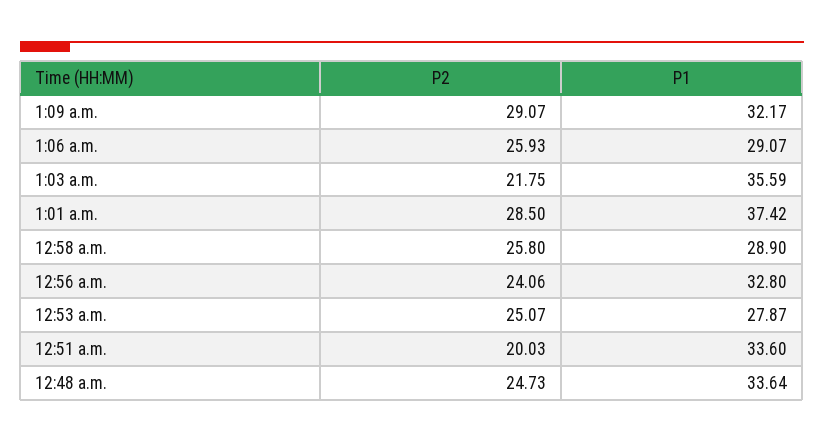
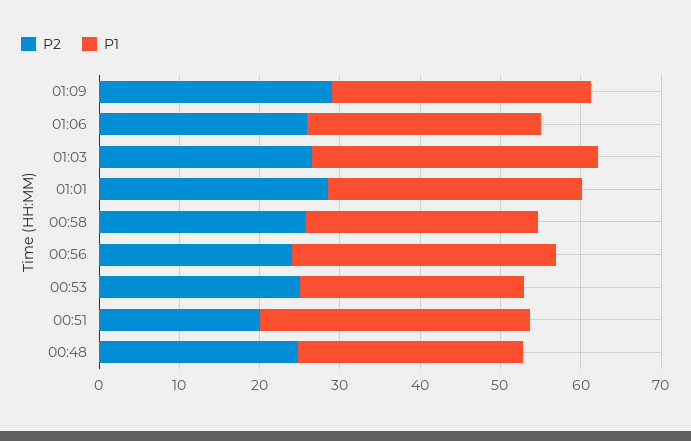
  {
    "P2": {
      "1:09 a.m.": 29.07,
      "1:06 a.m.": 25.93,
-     "1:03 a.m.": 21.75,
+     "1:03 a.m.": 26,
      "1:01 a.m.": 28.5,
      "12:58 a.m.": 25.8,
      "12:56 a.m.": 24.06,
      "12:53 a.m.": 25.07,
      "12:51 a.m.": 20.03,
      "12:48 a.m.": 24.73
    },
    "P1": {
      "1:09 a.m.": 32.17,
      "1:06 a.m.": 29.07,
      "1:03 a.m.": 35.59,
-     "1:01 a.m.": 37.42,
+     "1:01 a.m.": 32,
      "12:58 a.m.": 28.9,
      "12:56 a.m.": 32.8,
      "12:53 a.m.": 27.87,
      "12:51 a.m.": 33.6,
-     "12:48 a.m.": 33.64
+     "12:48 a.m.": 28
    }
  }

